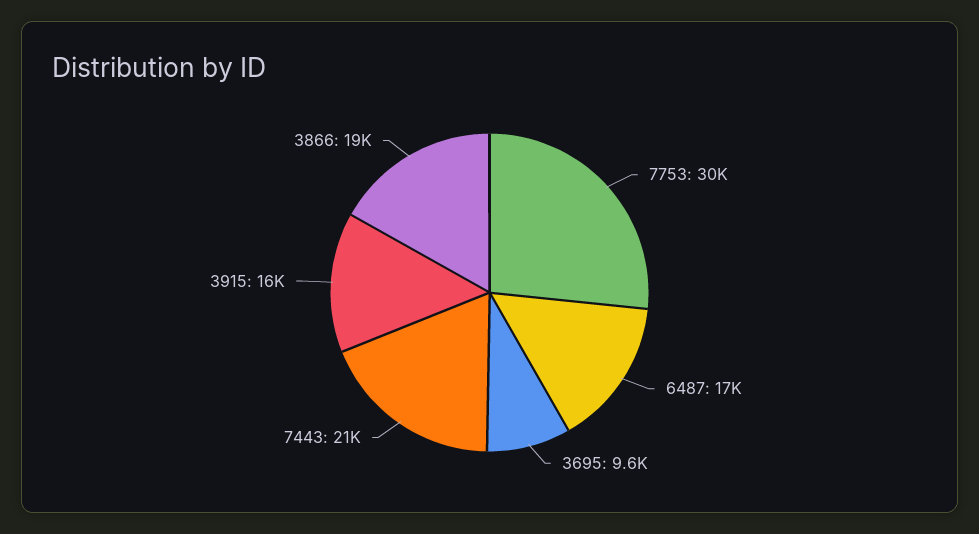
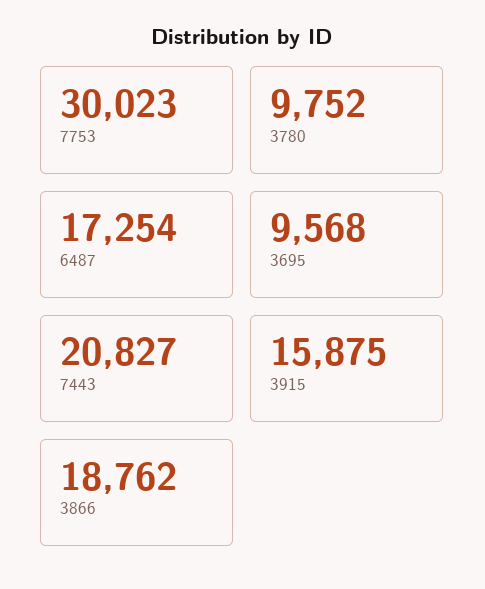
  {
    "7753": 30023,
    "6487": 17254,
    "3695": 9568,
    "7443": 20827,
    "3915": 15875,
-   "3866": 18762
+   "3866": 18762,
+   "3780": 9752
  }

